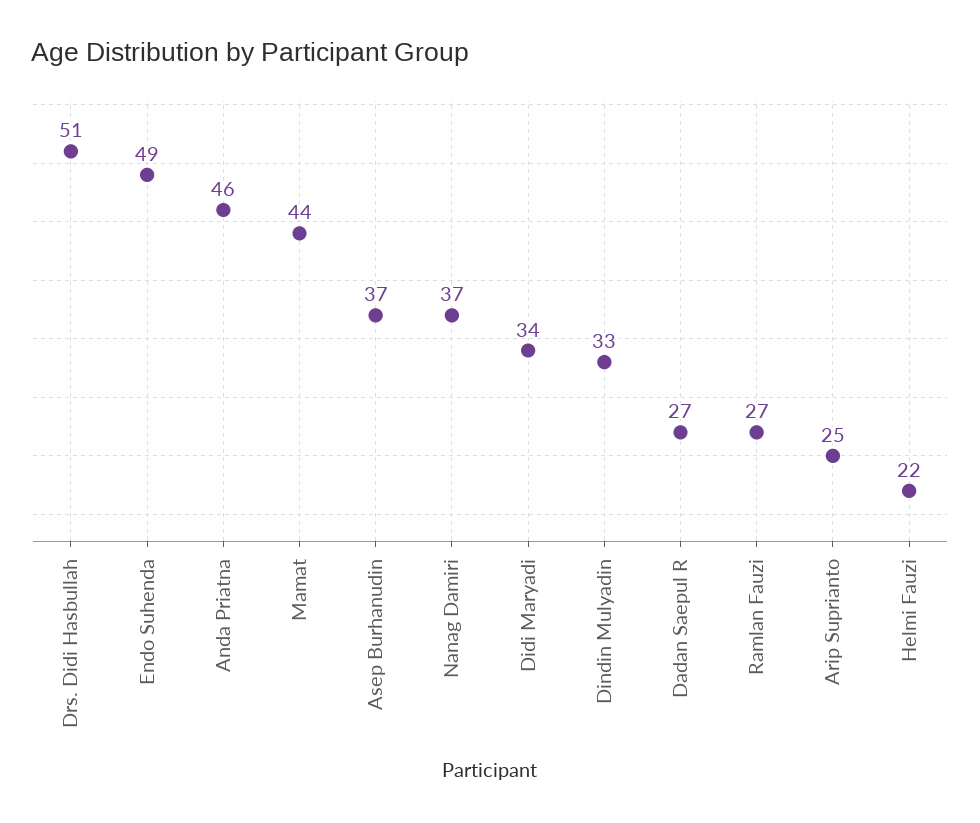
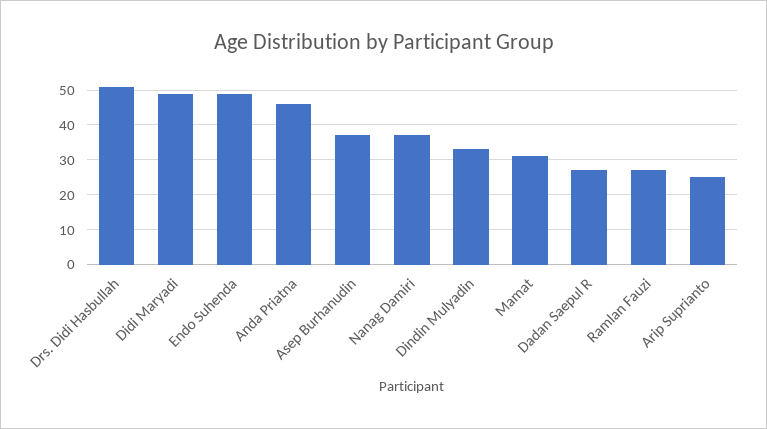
  {
    "Drs. Didi Hasbullah": 51,
    "Endo Suhenda": 49,
    "Anda Priatna": 46,
-   "Mamat": 44,
+   "Mamat": 30,
    "Asep Burhanudin": 37,
    "Nanag Damiri": 37,
-   "Didi Maryadi": 34,
+   "Didi Maryadi": 50,
    "Dindin Mulyadin": 33,
    "Dadan Saepul R": 27,
    "Ramlan Fauzi": 27,
-   "Arip Suprianto": 25,
+   "Arip Suprianto": 25
-   "Helmi Fauzi": 22
  }

